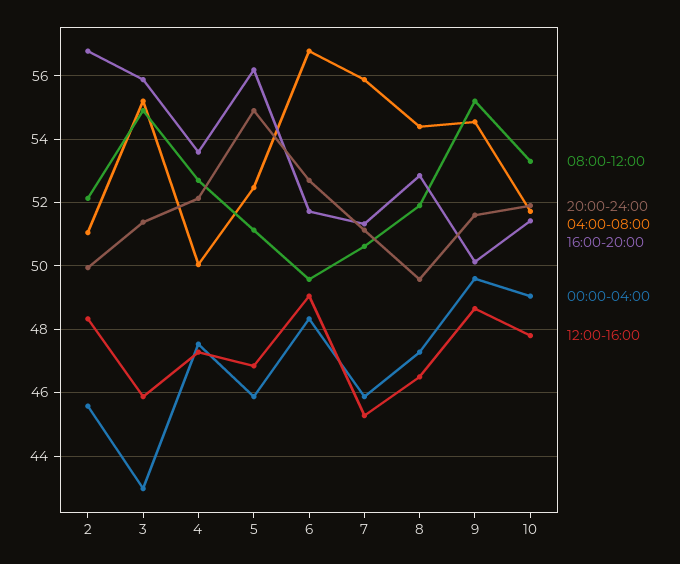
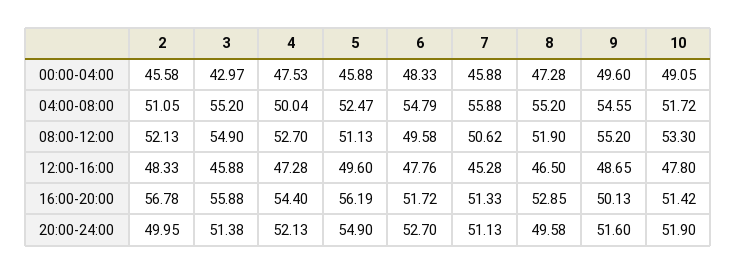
  {
    "08:00-12:00": {
      "2": 52.13,
      "3": 54.9,
      "4": 52.7,
      "5": 51.13,
      "6": 49.58,
      "7": 50.62,
      "8": 51.9,
      "9": 55.2,
      "10": 53.3
    },
    "20:00-24:00": {
      "2": 49.95,
      "3": 51.38,
      "4": 52.13,
      "5": 54.9,
      "6": 52.7,
      "7": 51.13,
      "8": 49.58,
      "9": 51.6,
      "10": 51.9
    },
    "04:00-08:00": {
      "2": 51.05,
      "3": 55.2,
      "4": 50.04,
      "5": 52.47,
-     "6": 56.8,
+     "6": 54.79,
      "7": 55.88,
-     "8": 54.4,
+     "8": 55.2,
      "9": 54.55,
      "10": 51.72
    },
    "16:00-20:00": {
      "2": 56.78,
      "3": 55.88,
-     "4": 53.6,
+     "4": 54.4,
      "5": 56.19,
      "6": 51.72,
      "7": 51.33,
      "8": 52.85,
      "9": 50.13,
      "10": 51.42
    },
    "00:00-04:00": {
      "2": 45.58,
      "3": 42.97,
      "4": 47.53,
      "5": 45.88,
      "6": 48.33,
      "7": 45.88,
      "8": 47.28,
      "9": 49.6,
      "10": 49.05
    },
    "12:00-16:00": {
      "2": 48.33,
      "3": 45.88,
      "4": 47.28,
-     "5": 46.8,
+     "5": 49.6,
-     "6": 49,
+     "6": 47.76,
      "7": 45.28,
      "8": 46.5,
      "9": 48.65,
      "10": 47.8
    }
  }

